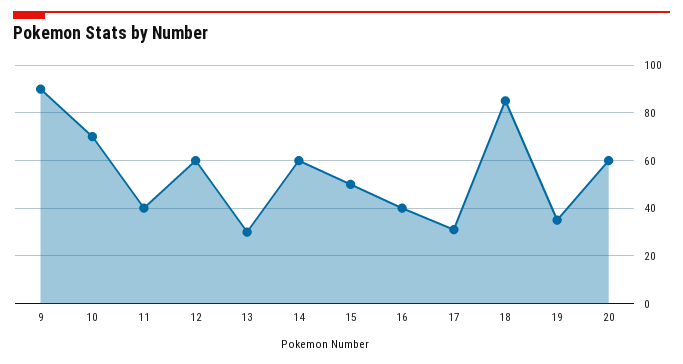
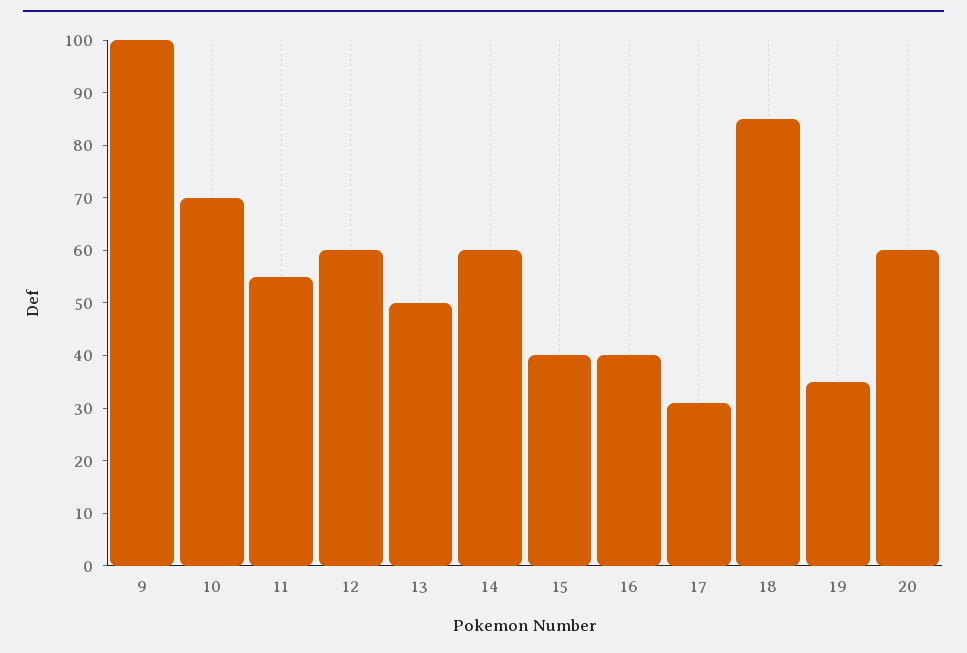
  {
-   "9": 90,
+   "9": 100,
    "10": 70,
-   "11": 40,
+   "11": 55,
    "12": 60,
-   "13": 30,
+   "13": 50,
    "14": 60,
-   "15": 50,
+   "15": 40,
    "16": 40,
    "17": 30,
    "18": 85,
    "19": 35,
    "20": 60
  }

